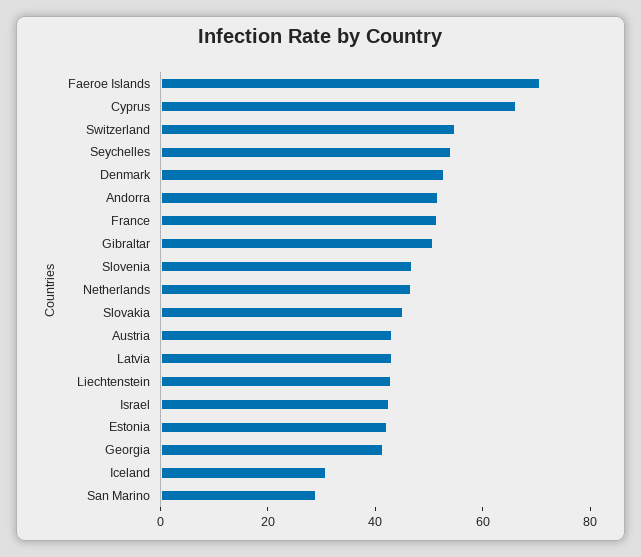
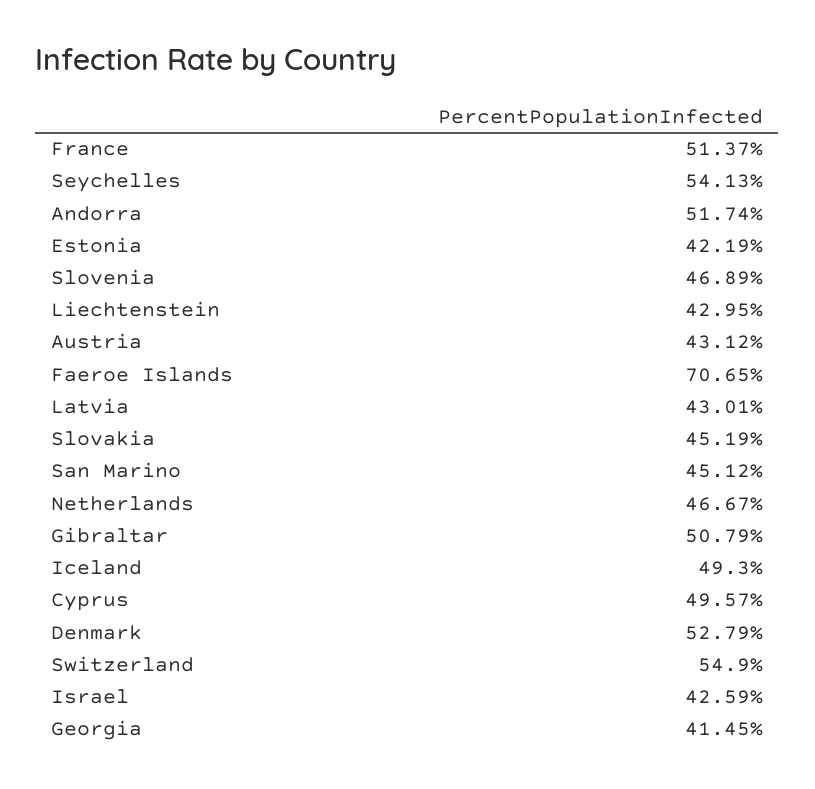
  {
    "Faeroe Islands": 70.65,
-   "Cyprus": 65,
+   "Cyprus": 49.57,
    "Switzerland": 54.9,
    "Seychelles": 54.13,
    "Denmark": 52.79,
    "Andorra": 51.74,
    "France": 51.37,
    "Gibraltar": 50.79,
    "Slovenia": 46.89,
    "Netherlands": 46.67,
    "Slovakia": 45.19,
    "Austria": 43.12,
    "Latvia": 43.01,
    "Liechtenstein": 42.95,
    "Israel": 42.59,
    "Estonia": 42.19,
    "Georgia": 41.45,
-   "Iceland": 30,
+   "Iceland": 49.3,
-   "San Marino": 30
+   "San Marino": 45.12
  }

